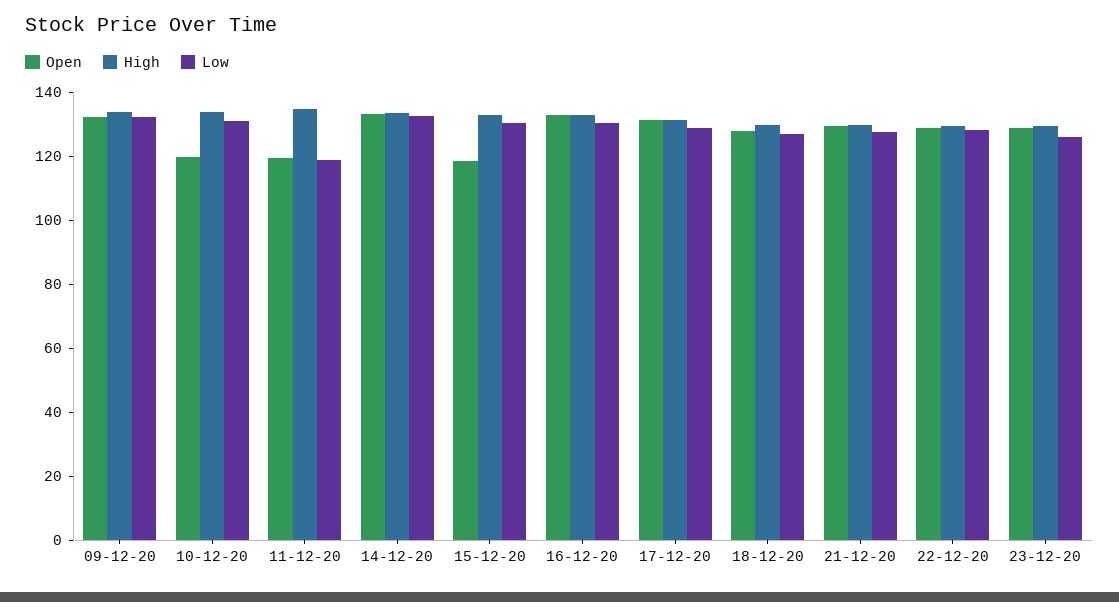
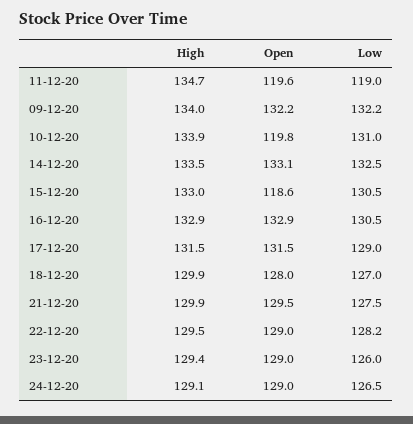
  {
    "Open": {
      "09-12-20": 132.2,
      "10-12-20": 119.8,
      "11-12-20": 119.6,
      "14-12-20": 133.1,
      "15-12-20": 118.6,
      "16-12-20": 132.9,
      "17-12-20": 131.5,
      "18-12-20": 128,
      "21-12-20": 129.5,
      "22-12-20": 129,
-     "23-12-20": 129
+     "23-12-20": 129,
+     "24-12-20": 129
    },
    "High": {
      "09-12-20": 134,
      "10-12-20": 133.9,
      "11-12-20": 134.7,
      "14-12-20": 133.5,
      "15-12-20": 133,
      "16-12-20": 132.9,
      "17-12-20": 131.5,
      "18-12-20": 129.9,
      "21-12-20": 129.9,
      "22-12-20": 129.5,
-     "23-12-20": 129.4
+     "23-12-20": 129.4,
+     "24-12-20": 129.1
    },
    "Low": {
      "09-12-20": 132.2,
      "10-12-20": 131,
      "11-12-20": 119,
      "14-12-20": 132.5,
      "15-12-20": 130.5,
      "16-12-20": 130.5,
      "17-12-20": 129,
      "18-12-20": 127,
      "21-12-20": 127.5,
      "22-12-20": 128.2,
-     "23-12-20": 126
+     "23-12-20": 126,
+     "24-12-20": 126.5
    }
  }

